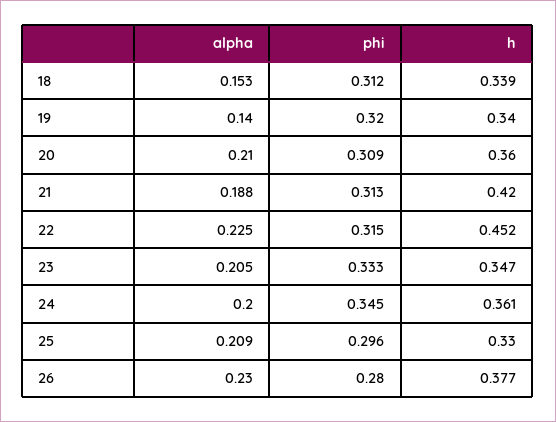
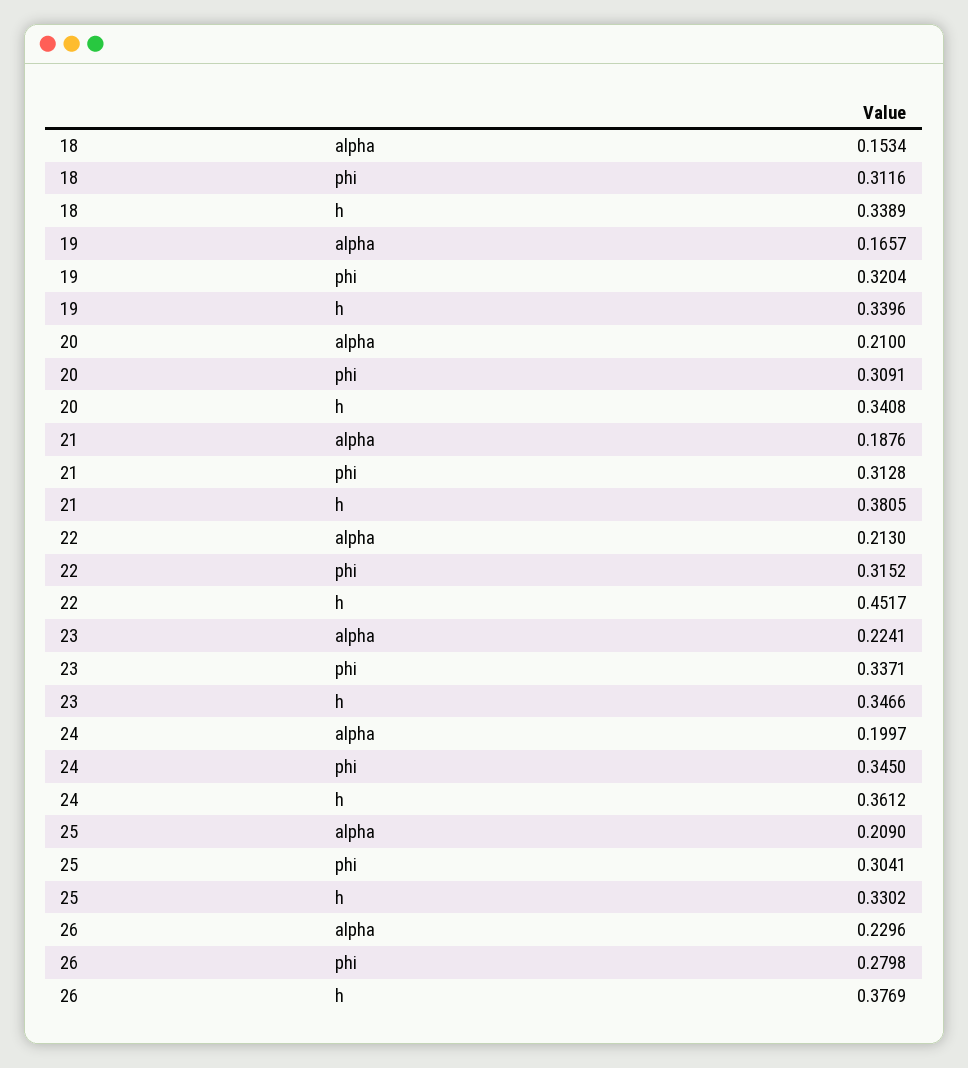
  {
    "alpha": {
      "18": 0.1534,
-     "19": 0.14,
+     "19": 0.1657,
      "20": 0.21,
      "21": 0.1876,
-     "22": 0.225,
+     "22": 0.213,
-     "23": 0.205,
+     "23": 0.2241,
      "24": 0.1997,
      "25": 0.209,
      "26": 0.2296
    },
    "phi": {
      "18": 0.3116,
      "19": 0.3204,
      "20": 0.3091,
      "21": 0.3128,
      "22": 0.3152,
-     "23": 0.333,
+     "23": 0.3371,
      "24": 0.345,
-     "25": 0.296,
+     "25": 0.3041,
      "26": 0.2798
    },
    "h": {
      "18": 0.3389,
      "19": 0.3396,
-     "20": 0.36,
+     "20": 0.3408,
-     "21": 0.42,
+     "21": 0.3805,
      "22": 0.4517,
      "23": 0.3466,
      "24": 0.3612,
      "25": 0.3302,
      "26": 0.3769
    }
  }

